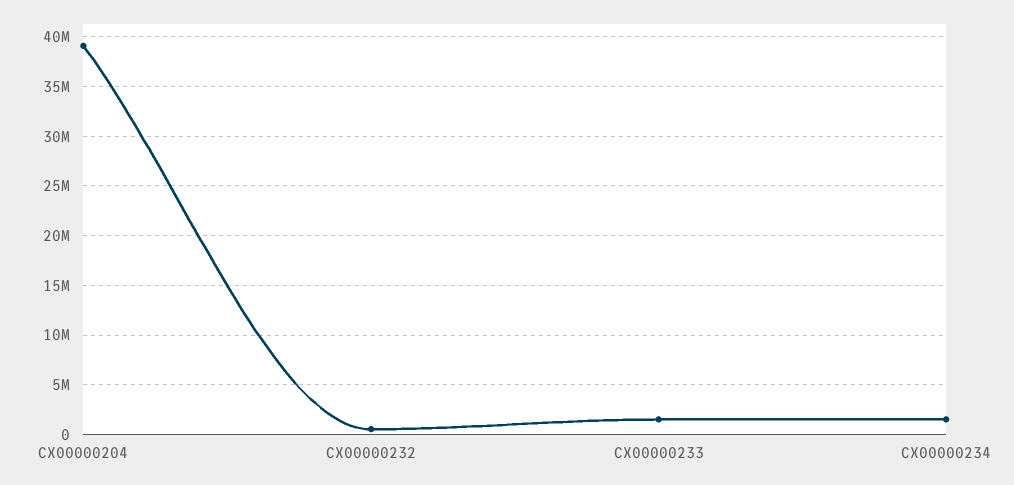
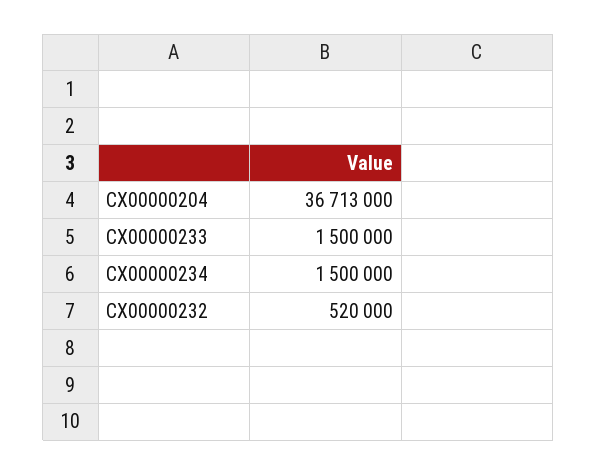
  {
-   "CX00000204": 39000000,
+   "CX00000204": 36713000,
    "CX00000232": 520000,
    "CX00000233": 1500000,
    "CX00000234": 1500000
  }

